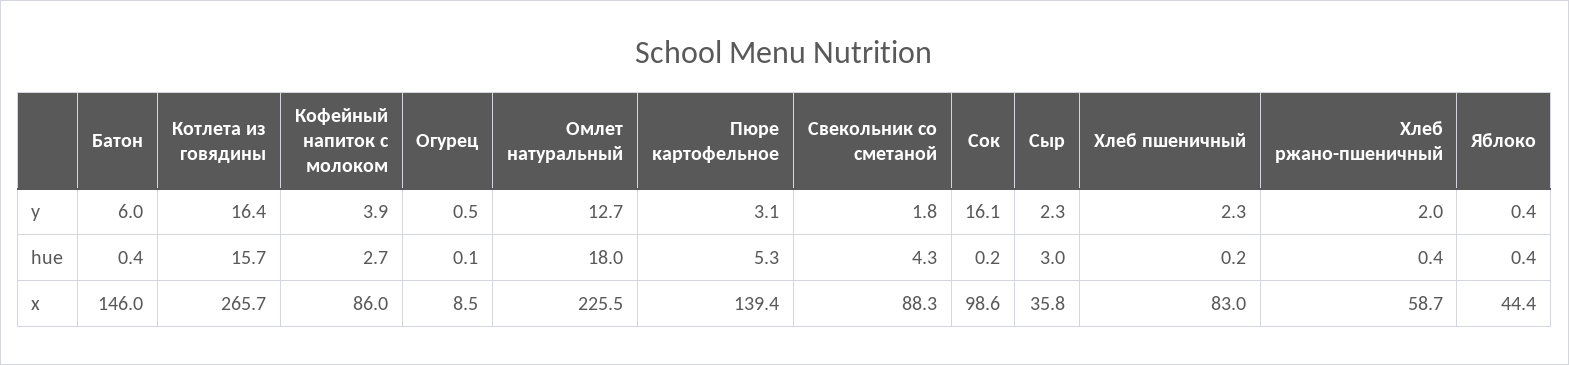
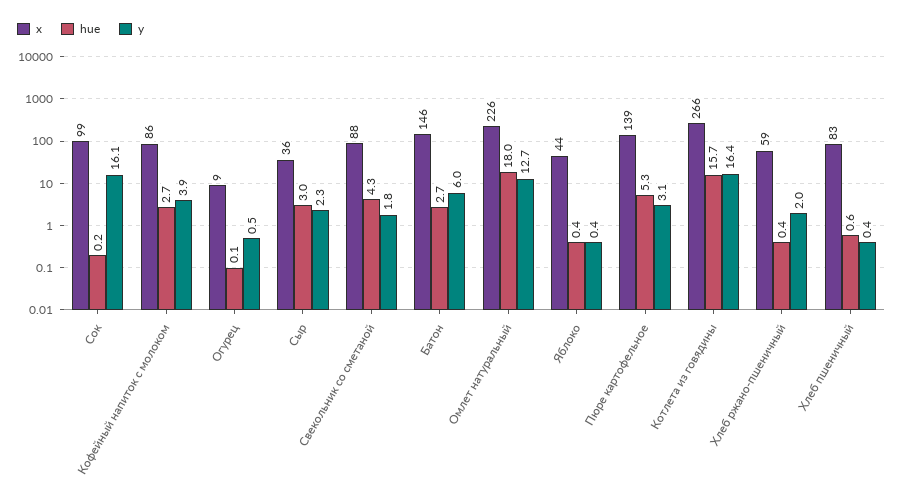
  {
    "y": {
      "Батон": 6,
      "Котлета из говядины": 16.4,
      "Кофейный напиток с молоком": 3.9,
      "Огурец": 0.5,
      "Омлет натуральный": 12.7,
      "Пюре картофельное": 3.1,
      "Свекольник со сметаной": 1.8,
      "Сок": 16.1,
      "Сыр": 2.3,
-     "Хлеб пшеничный": 2.3,
+     "Хлеб пшеничный": 0.4,
      "Хлеб ржано-пшеничный": 2,
      "Яблоко": 0.4
    },
    "hue": {
-     "Батон": 0.4,
+     "Батон": 2.7,
      "Котлета из говядины": 15.7,
      "Кофейный напиток с молоком": 2.7,
      "Огурец": 0.1,
      "Омлет натуральный": 18,
      "Пюре картофельное": 5.3,
      "Свекольник со сметаной": 4.3,
      "Сок": 0.2,
      "Сыр": 3,
-     "Хлеб пшеничный": 0.2,
+     "Хлеб пшеничный": 0.6,
      "Хлеб ржано-пшеничный": 0.4,
      "Яблоко": 0.4
    },
    "x": {
      "Батон": 146,
      "Котлета из говядины": 265.7,
      "Кофейный напиток с молоком": 86,
      "Огурец": 8.5,
      "Омлет натуральный": 225.5,
      "Пюре картофельное": 139.4,
      "Свекольник со сметаной": 88.3,
      "Сок": 98.6,
      "Сыр": 35.8,
      "Хлеб пшеничный": 83,
      "Хлеб ржано-пшеничный": 58.7,
      "Яблоко": 44.4
    }
  }

